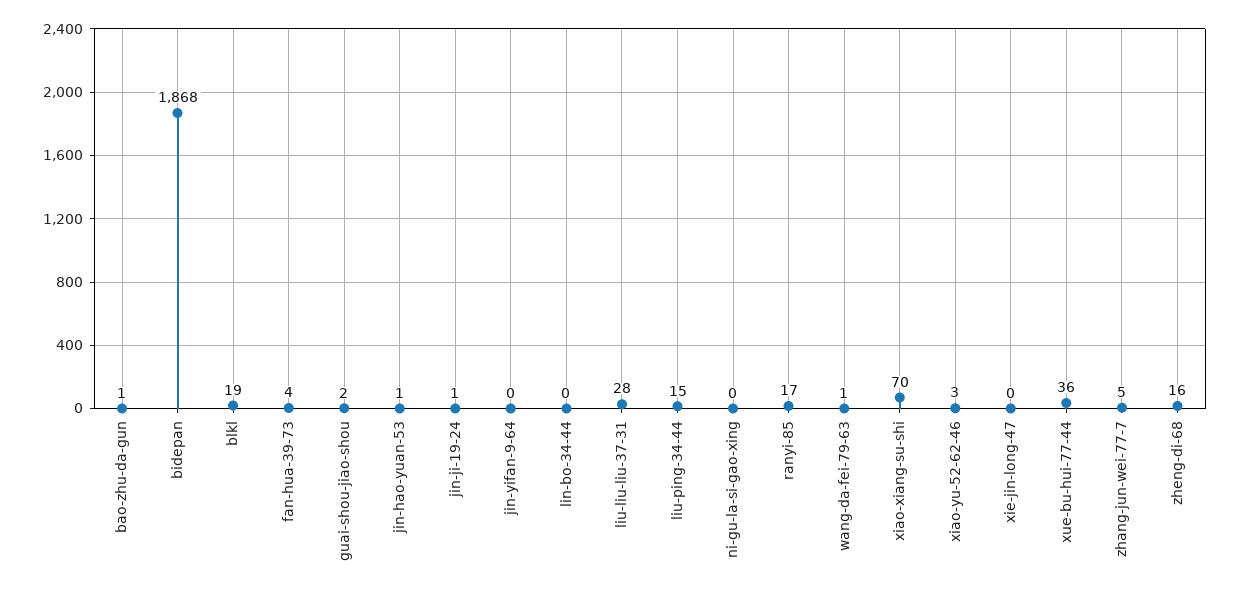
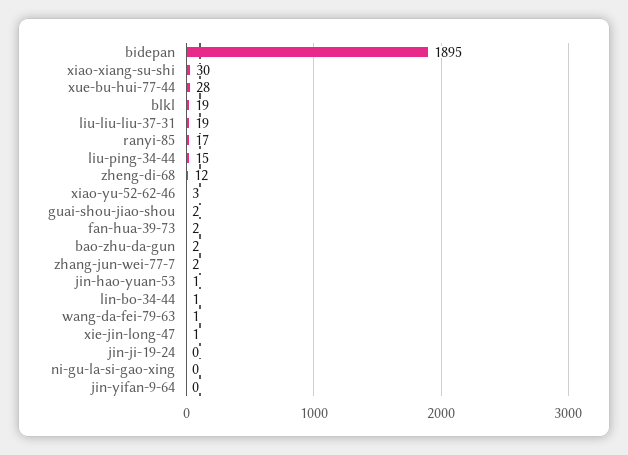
  {
-   "bao-zhu-da-gun": 1,
+   "bao-zhu-da-gun": 2,
-   "bidepan": 1868,
+   "bidepan": 1895,
    "blkl": 19,
-   "fan-hua-39-73": 4,
+   "fan-hua-39-73": 2,
    "guai-shou-jiao-shou": 2,
    "jin-hao-yuan-53": 1,
-   "jin-ji-19-24": 1,
+   "jin-ji-19-24": 0,
    "jin-yifan-9-64": 0,
-   "lin-bo-34-44": 0,
+   "lin-bo-34-44": 1,
-   "liu-liu-liu-37-31": 28,
+   "liu-liu-liu-37-31": 19,
    "liu-ping-34-44": 15,
    "ni-gu-la-si-gao-xing": 0,
    "ranyi-85": 17,
    "wang-da-fei-79-63": 1,
-   "xiao-xiang-su-shi": 70,
+   "xiao-xiang-su-shi": 30,
    "xiao-yu-52-62-46": 3,
-   "xie-jin-long-47": 0,
+   "xie-jin-long-47": 1,
-   "xue-bu-hui-77-44": 36,
+   "xue-bu-hui-77-44": 28,
-   "zhang-jun-wei-77-7": 5,
+   "zhang-jun-wei-77-7": 2,
-   "zheng-di-68": 16
+   "zheng-di-68": 12
  }

